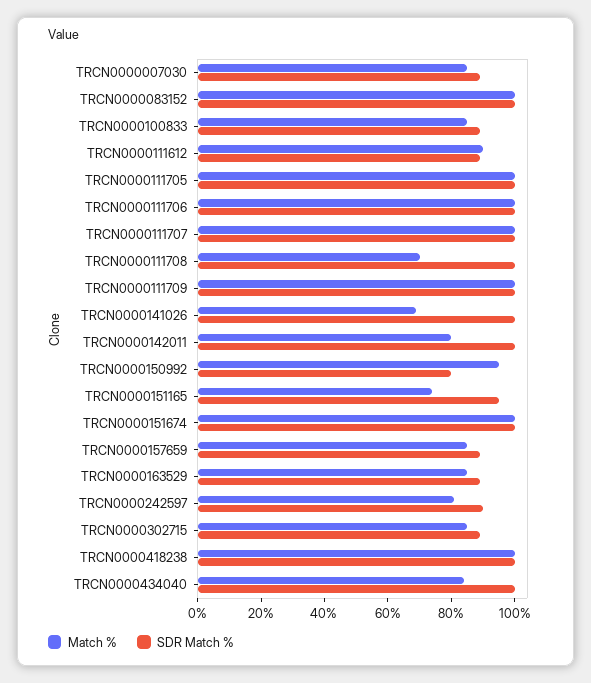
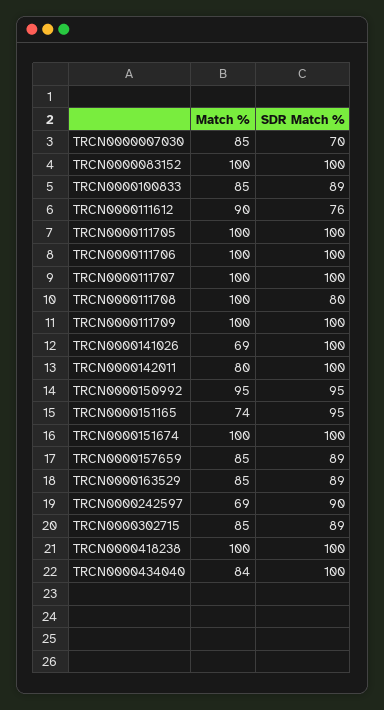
  {
    "Match %": {
      "TRCN0000007030": 85,
      "TRCN0000083152": 100,
      "TRCN0000100833": 85,
      "TRCN0000111612": 90,
      "TRCN0000111705": 100,
      "TRCN0000111706": 100,
      "TRCN0000111707": 100,
-     "TRCN0000111708": 70,
+     "TRCN0000111708": 100,
      "TRCN0000111709": 100,
      "TRCN0000141026": 69,
      "TRCN0000142011": 80,
      "TRCN0000150992": 95,
      "TRCN0000151165": 74,
      "TRCN0000151674": 100,
      "TRCN0000157659": 85,
      "TRCN0000163529": 85,
-     "TRCN0000242597": 80,
+     "TRCN0000242597": 69,
      "TRCN0000302715": 85,
      "TRCN0000418238": 100,
      "TRCN0000434040": 84
    },
    "SDR Match %": {
-     "TRCN0000007030": 90,
+     "TRCN0000007030": 70,
      "TRCN0000083152": 100,
      "TRCN0000100833": 89,
-     "TRCN0000111612": 90,
+     "TRCN0000111612": 76,
      "TRCN0000111705": 100,
      "TRCN0000111706": 100,
      "TRCN0000111707": 100,
-     "TRCN0000111708": 100,
+     "TRCN0000111708": 80,
      "TRCN0000111709": 100,
      "TRCN0000141026": 100,
      "TRCN0000142011": 100,
-     "TRCN0000150992": 80,
+     "TRCN0000150992": 95,
      "TRCN0000151165": 95,
      "TRCN0000151674": 100,
      "TRCN0000157659": 89,
      "TRCN0000163529": 89,
      "TRCN0000242597": 90,
      "TRCN0000302715": 89,
      "TRCN0000418238": 100,
      "TRCN0000434040": 100
    }
  }

